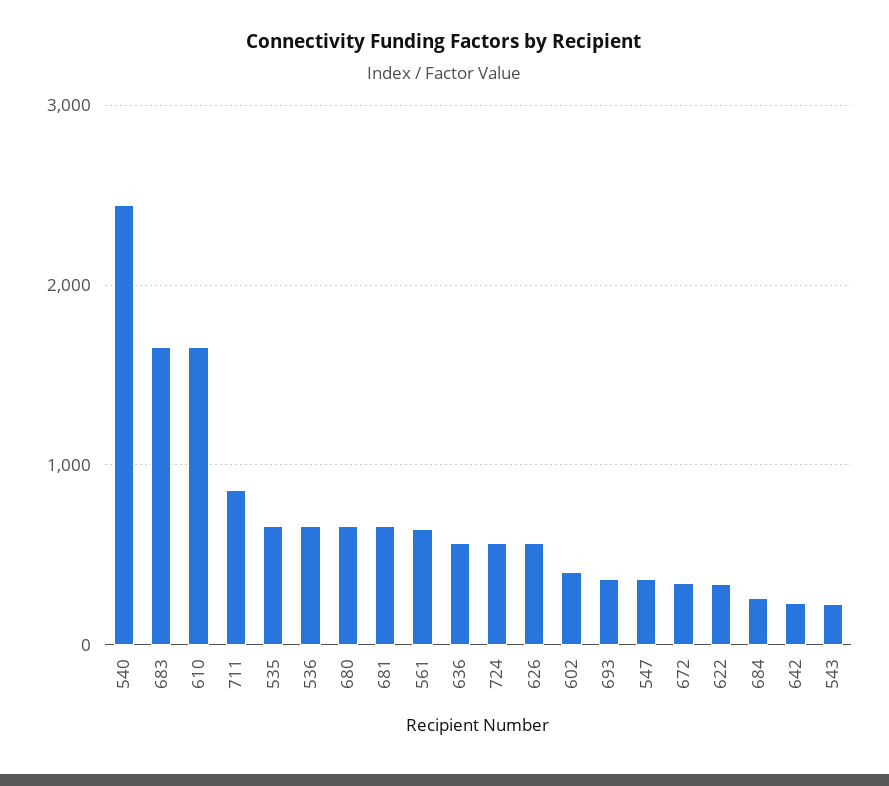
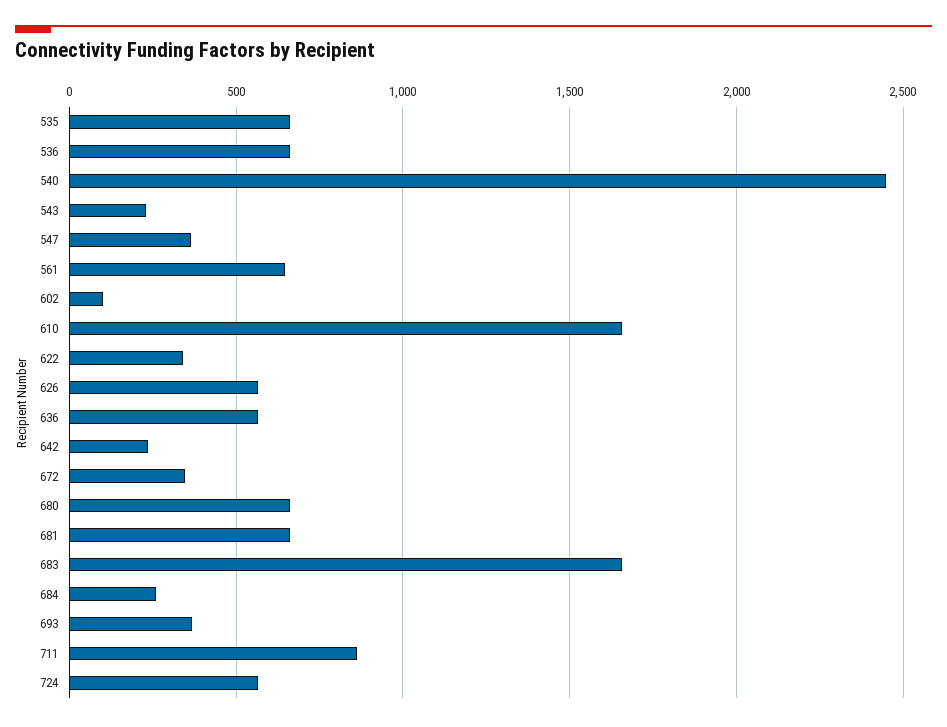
  {
    "540": 2450,
    "683": 1650,
    "610": 1650,
    "711": 850,
    "535": 650,
    "536": 650,
    "680": 650,
    "681": 650,
    "561": 650,
    "636": 550,
    "724": 550,
    "626": 550,
-   "602": 400,
+   "602": 100,
    "693": 350,
    "547": 350,
    "672": 350,
    "622": 350,
    "684": 250,
    "642": 250,
    "543": 250
  }

